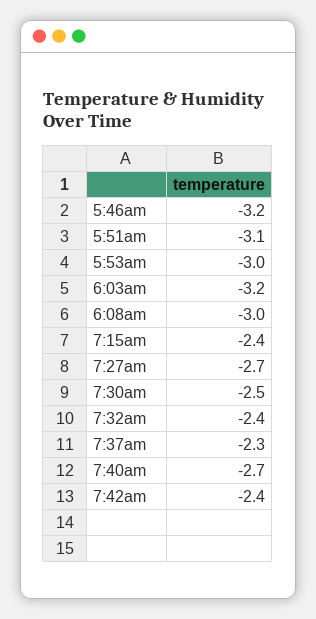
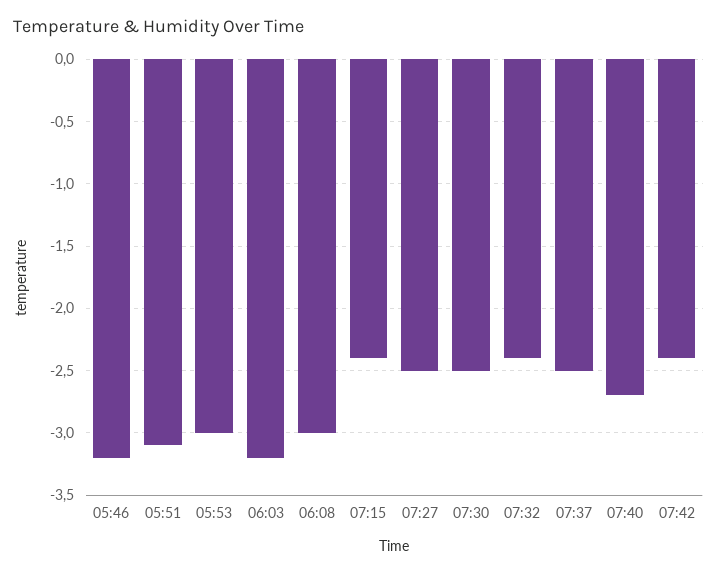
  {
    "5:46am": -3.2,
    "5:51am": -3.1,
    "5:53am": -3,
    "6:03am": -3.2,
    "6:08am": -3,
    "7:15am": -2.4,
-   "7:27am": -2.7,
+   "7:27am": -2.5,
    "7:30am": -2.5,
    "7:32am": -2.4,
-   "7:37am": -2.3,
+   "7:37am": -2.5,
    "7:40am": -2.7,
    "7:42am": -2.4
  }

